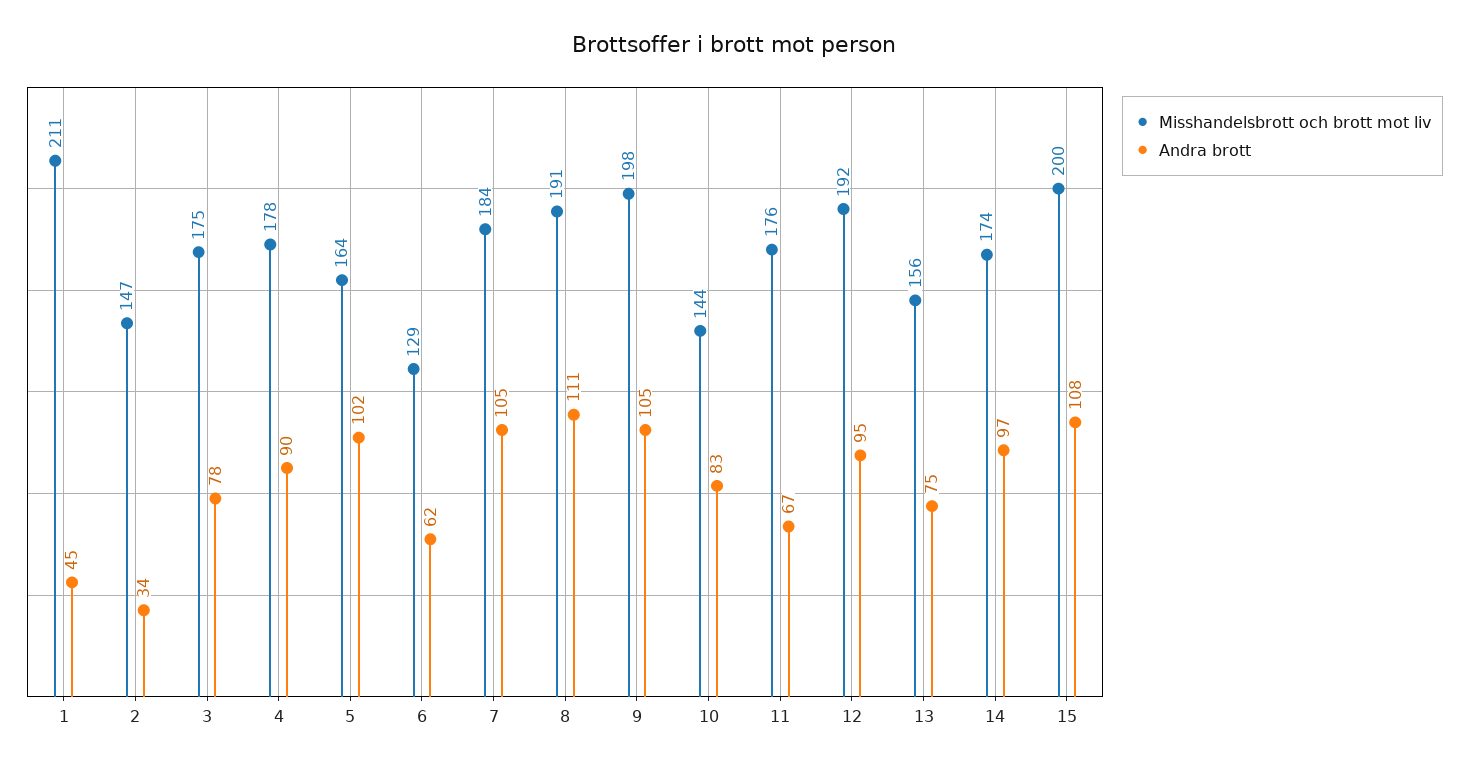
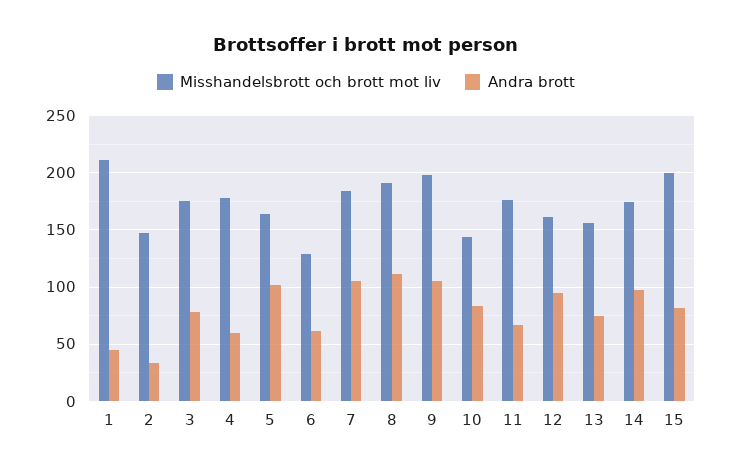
  {
    "Misshandelsbrott och brott mot liv": {
      "1": 211,
      "2": 147,
      "3": 175,
      "4": 178,
      "5": 164,
      "6": 129,
      "7": 184,
      "8": 191,
      "9": 198,
      "10": 144,
      "11": 176,
-     "12": 192,
+     "12": 160,
      "13": 156,
      "14": 174,
      "15": 200
    },
    "Andra brott": {
      "1": 45,
      "2": 34,
      "3": 78,
-     "4": 90,
+     "4": 60,
      "5": 102,
      "6": 62,
      "7": 105,
      "8": 111,
      "9": 105,
      "10": 83,
      "11": 67,
      "12": 95,
      "13": 75,
      "14": 97,
-     "15": 108
+     "15": 80
    }
  }

